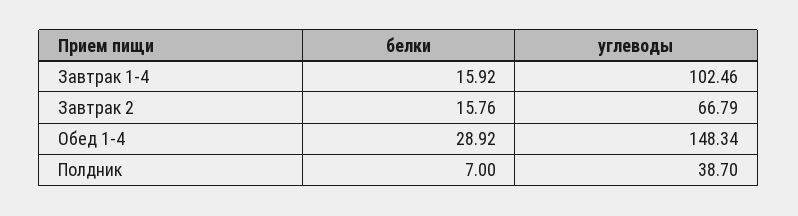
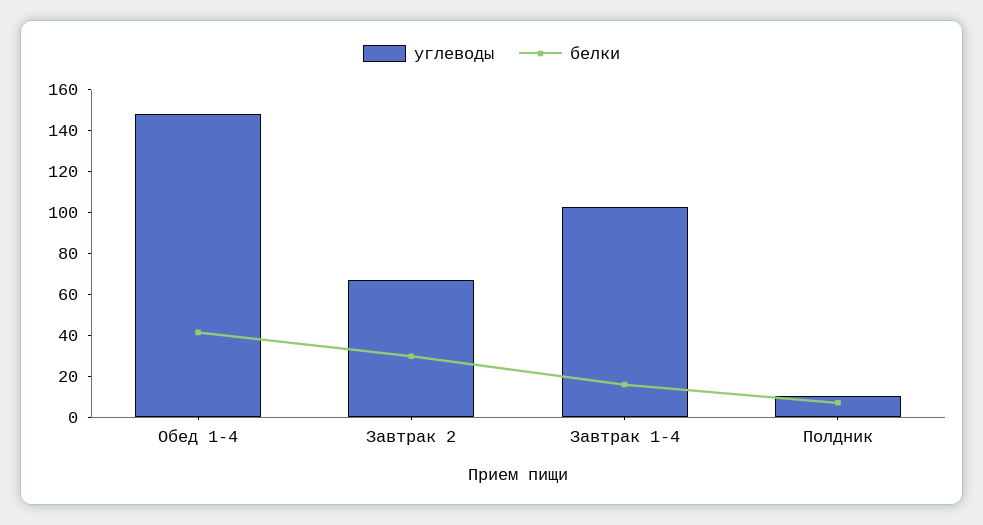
  {
    "белки": {
      "Завтрак 1-4": 15.92,
-     "Завтрак 2": 15.76,
+     "Завтрак 2": 30,
-     "Обед 1-4": 28.92,
+     "Обед 1-4": 40,
      "Полдник": 7
    },
    "углеводы": {
      "Завтрак 1-4": 102.46,
      "Завтрак 2": 66.79,
      "Обед 1-4": 148.34,
-     "Полдник": 38.7
+     "Полдник": 10
    }
  }

